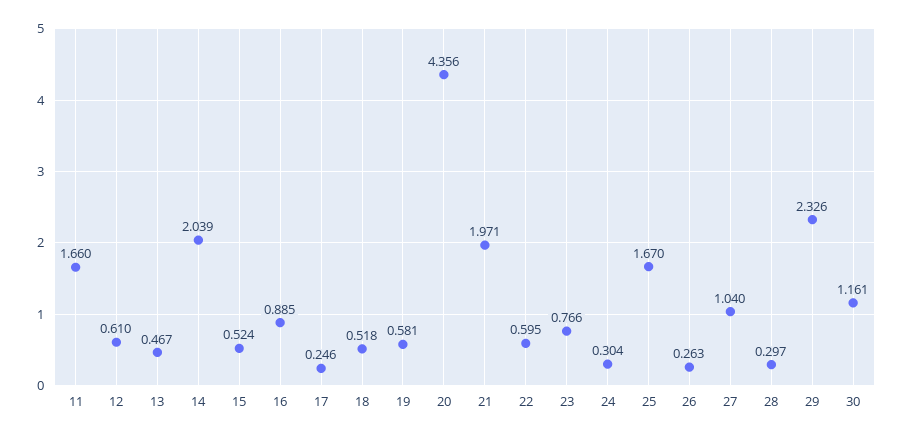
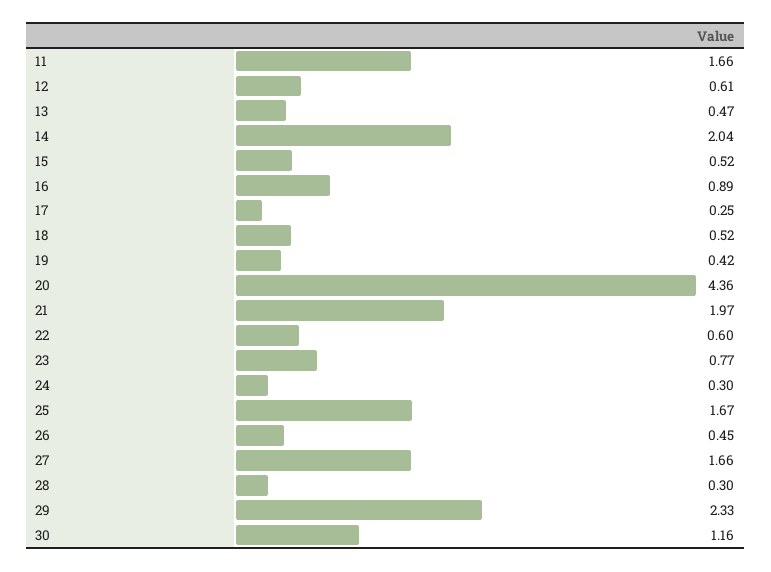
  {
    "11": 1.66,
    "12": 0.61,
    "13": 0.467,
    "14": 2.039,
    "15": 0.524,
    "16": 0.885,
    "17": 0.246,
    "18": 0.518,
-   "19": 0.581,
+   "19": 0.42,
    "20": 4.356,
    "21": 1.971,
    "22": 0.595,
    "23": 0.766,
    "24": 0.304,
    "25": 1.67,
-   "26": 0.263,
+   "26": 0.45,
-   "27": 1.04,
+   "27": 1.66,
    "28": 0.297,
    "29": 2.326,
    "30": 1.161
  }

